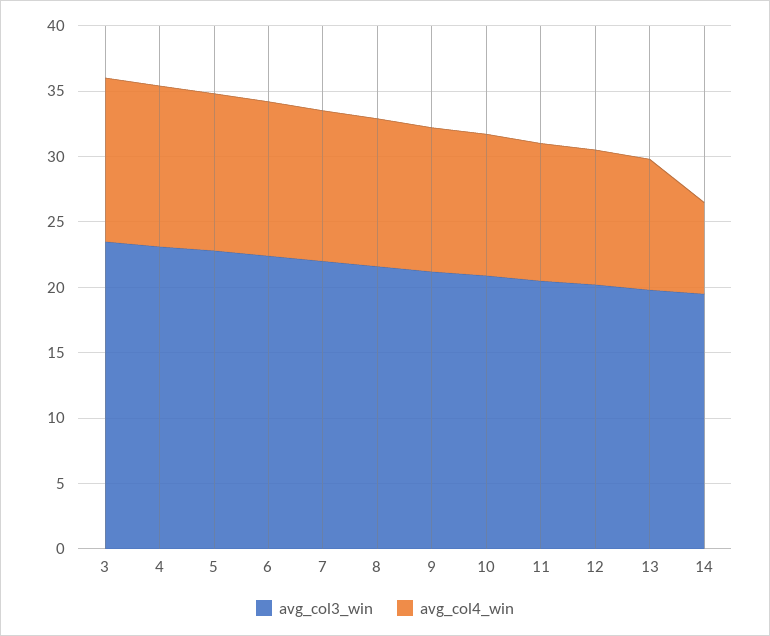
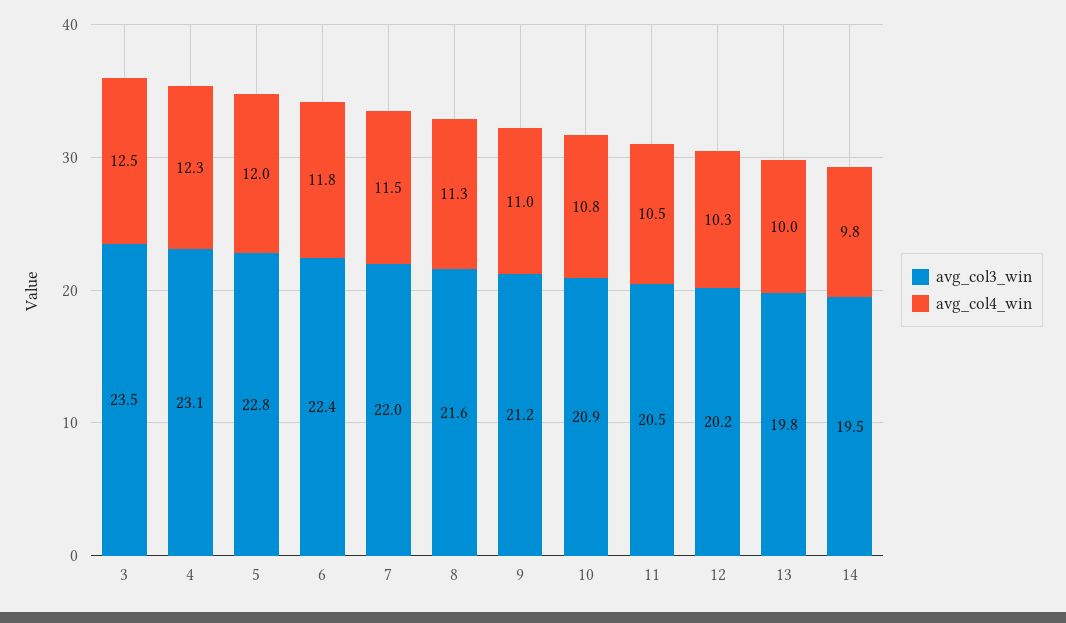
  {
    "avg_col3_win": {
      "3": 23.5,
      "4": 23.1,
      "5": 22.8,
      "6": 22.4,
      "7": 22,
      "8": 21.6,
      "9": 21.2,
      "10": 20.9,
      "11": 20.5,
      "12": 20.2,
      "13": 19.8,
      "14": 19.5
    },
    "avg_col4_win": {
      "3": 12.5,
      "4": 12.3,
      "5": 12,
      "6": 11.8,
      "7": 11.5,
      "8": 11.3,
      "9": 11,
      "10": 10.8,
      "11": 10.5,
      "12": 10.3,
      "13": 10,
-     "14": 7
+     "14": 9.8
    }
  }

